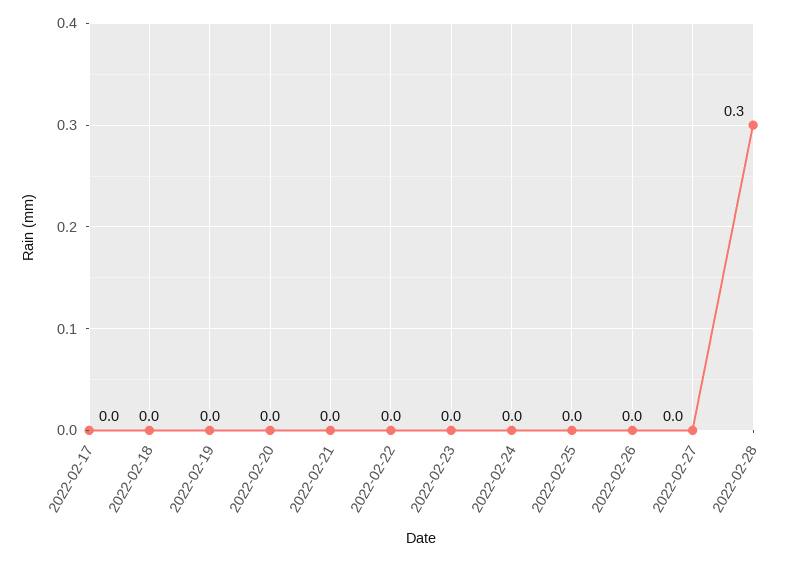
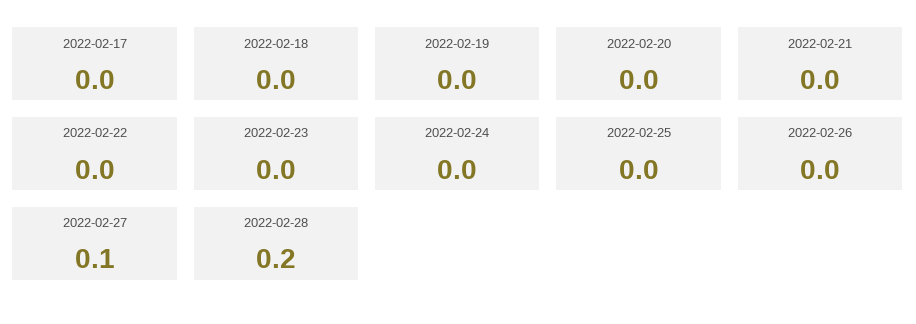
  {
    "2022-02-17": 0,
    "2022-02-18": 0,
    "2022-02-19": 0,
    "2022-02-20": 0,
    "2022-02-21": 0,
    "2022-02-22": 0,
    "2022-02-23": 0,
    "2022-02-24": 0,
    "2022-02-25": 0,
    "2022-02-26": 0,
-   "2022-02-27": 0,
+   "2022-02-27": 0.1,
-   "2022-02-28": 0.3
+   "2022-02-28": 0.2
  }

